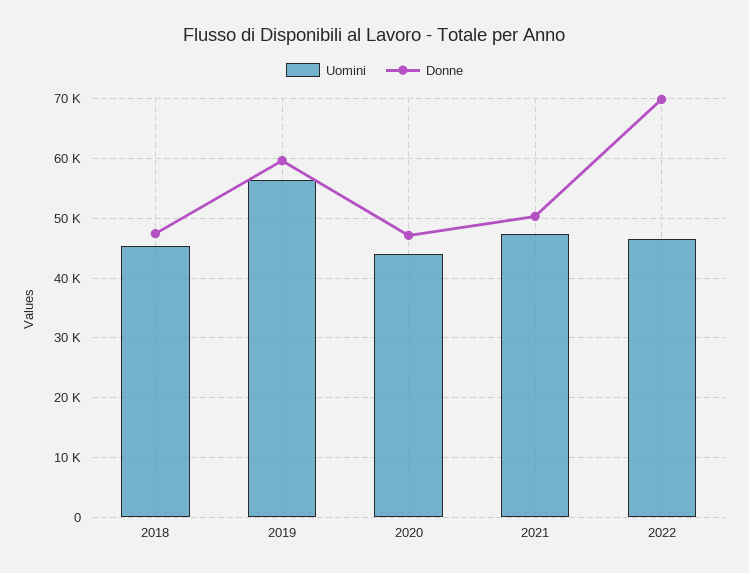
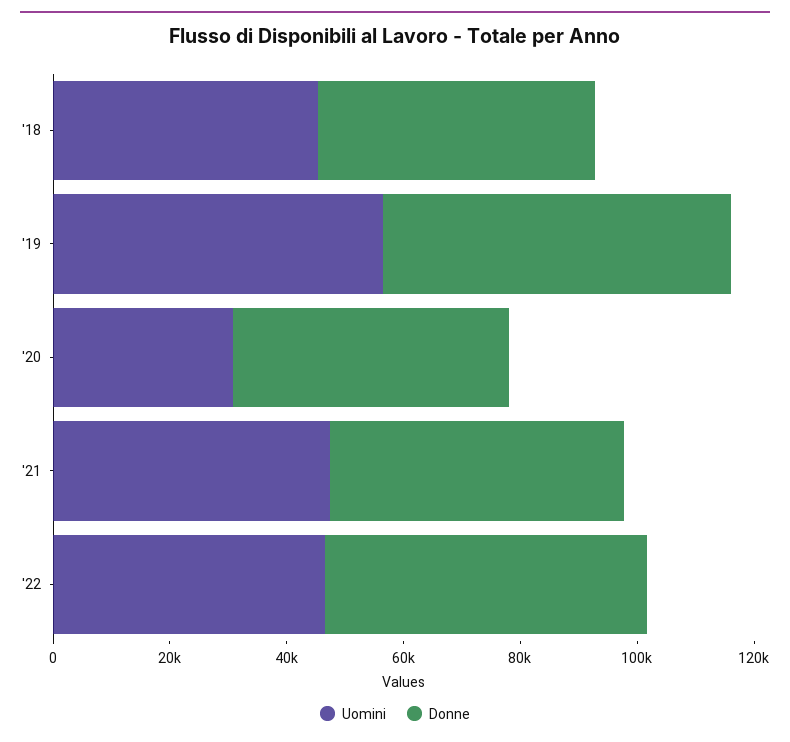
  {
    "Uomini": {
      "2018": 46000,
      "2019": 56000,
-     "2020": 44000,
+     "2020": 30000,
      "2021": 48000,
      "2022": 46000
    },
    "Donne": {
      "2018": 48000,
      "2019": 60000,
      "2020": 48000,
      "2021": 50000,
-     "2022": 70000
+     "2022": 55000
    }
  }

